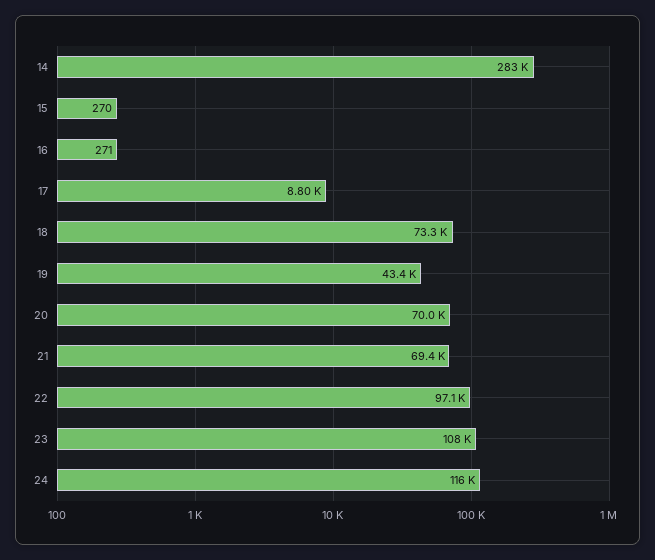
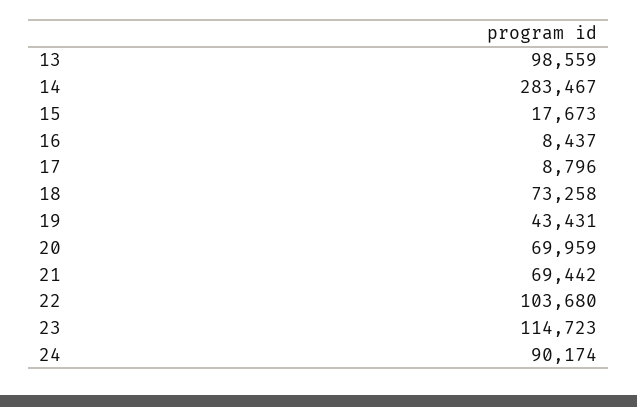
  {
    "14": 283467,
-   "15": 270,
+   "15": 17673,
-   "16": 271,
+   "16": 8437,
    "17": 8796,
    "18": 73258,
    "19": 43431,
    "20": 69959,
    "21": 69442,
-   "22": 97100,
+   "22": 103680,
-   "23": 108000,
+   "23": 114723,
-   "24": 116000
+   "24": 90174,
+   "13": 98559
  }

